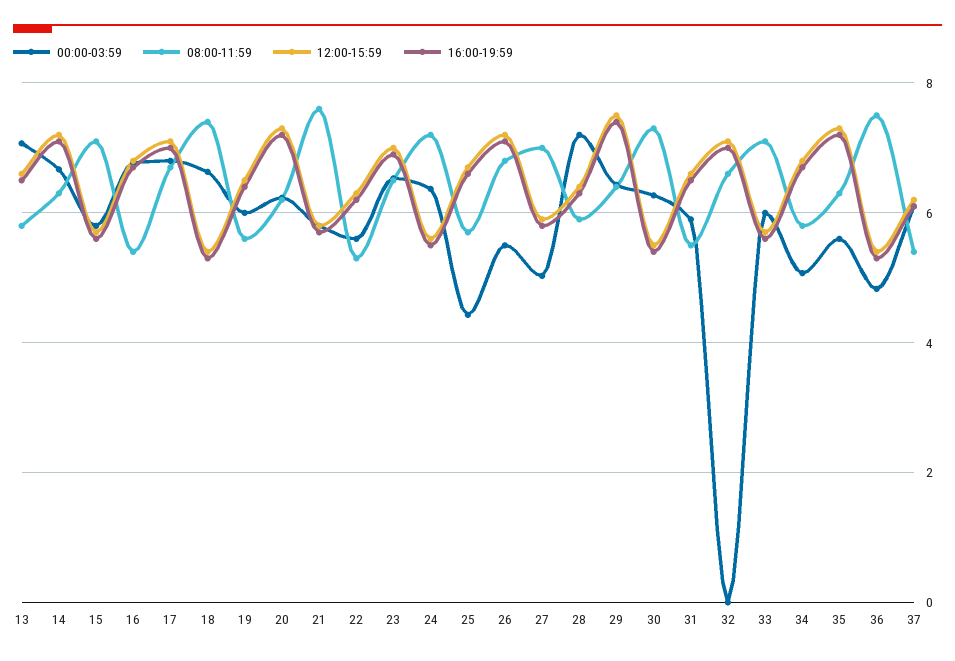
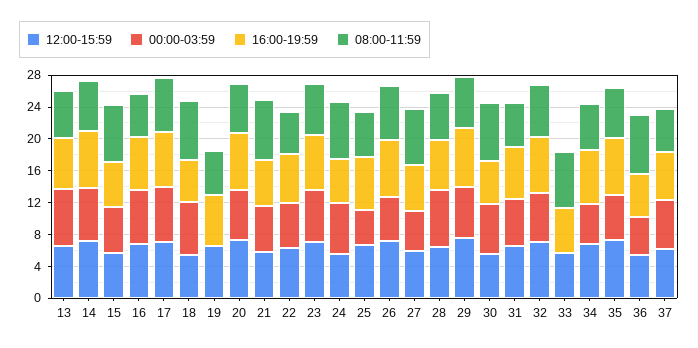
  {
    "00:00-03:59": {
      "13": 7,
      "14": 6.6,
      "15": 5.8,
      "16": 6.8,
      "17": 6.8,
      "18": 6.6,
-     "19": 6,
+     "19": 0,
      "20": 6.2,
      "21": 5.8,
      "22": 5.6,
      "23": 6.6,
      "24": 6.4,
      "25": 4.4,
      "26": 5.6,
      "27": 5,
      "28": 7.2,
      "29": 6.4,
      "30": 6.2,
      "31": 6,
-     "32": 0,
+     "32": 6,
-     "33": 6,
+     "33": 0,
      "34": 5,
      "35": 5.6,
      "36": 4.8,
      "37": 6.2
    },
    "08:00-11:59": {
      "13": 5.8,
      "14": 6.4,
      "15": 7.2,
      "16": 5.4,
      "17": 6.8,
      "18": 7.4,
      "19": 5.6,
      "20": 6.2,
      "21": 7.6,
      "22": 5.4,
      "23": 6.6,
      "24": 7.2,
      "25": 5.8,
      "26": 6.8,
      "27": 7,
      "28": 6,
      "29": 6.4,
      "30": 7.4,
      "31": 5.6,
      "32": 6.6,
      "33": 7.2,
      "34": 5.8,
      "35": 6.4,
      "36": 7.6,
      "37": 5.4
    },
    "12:00-15:59": {
      "13": 6.6,
      "14": 7.2,
      "15": 5.8,
      "16": 6.8,
      "17": 7.2,
      "18": 5.4,
      "19": 6.6,
      "20": 7.4,
      "21": 5.8,
      "22": 6.4,
      "23": 7,
      "24": 5.6,
      "25": 6.8,
      "26": 7.2,
      "27": 6,
      "28": 6.4,
      "29": 7.6,
      "30": 5.6,
      "31": 6.6,
      "32": 7.2,
      "33": 5.8,
      "34": 6.8,
      "35": 7.4,
      "36": 5.4,
      "37": 6.2
    },
    "16:00-19:59": {
      "13": 6.6,
      "14": 7.2,
      "15": 5.6,
      "16": 6.8,
      "17": 7,
      "18": 5.4,
      "19": 6.4,
      "20": 7.2,
      "21": 5.8,
      "22": 6.2,
      "23": 7,
      "24": 5.6,
      "25": 6.6,
      "26": 7.2,
      "27": 5.8,
      "28": 6.4,
      "29": 7.4,
      "30": 5.4,
      "31": 6.6,
      "32": 7,
      "33": 5.6,
      "34": 6.8,
      "35": 7.2,
      "36": 5.4,
      "37": 6.2
    }
  }

